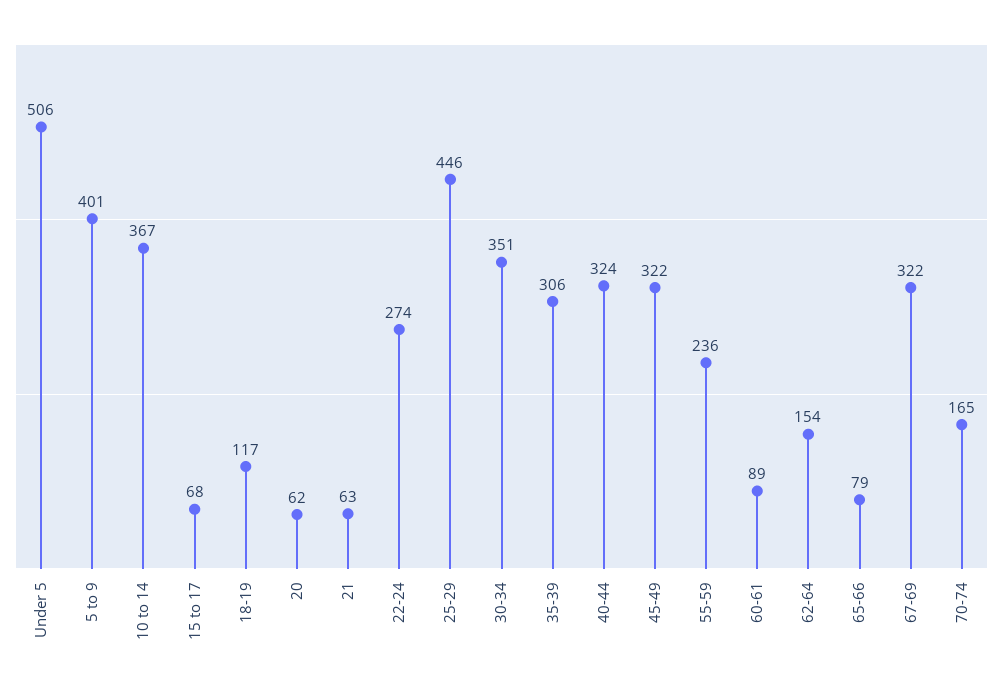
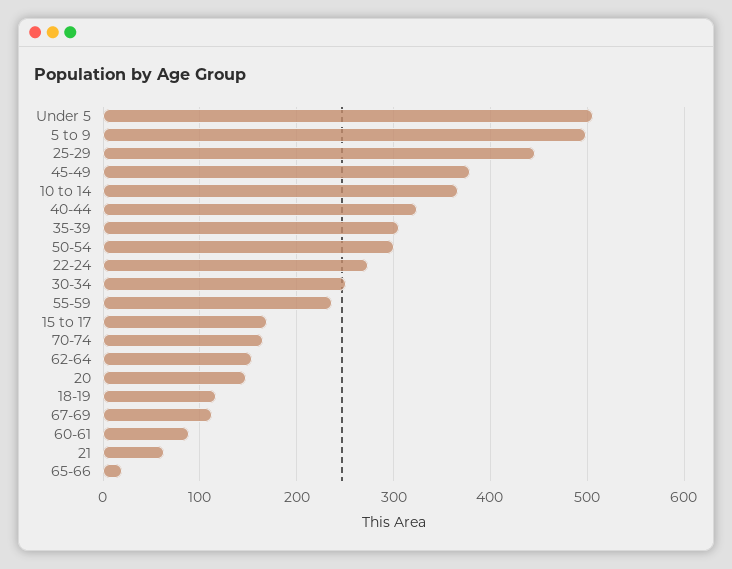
  {
    "Under 5": 506,
-   "5 to 9": 401,
+   "5 to 9": 500,
    "10 to 14": 367,
-   "15 to 17": 68,
+   "15 to 17": 170,
    "18-19": 117,
-   "20": 62,
+   "20": 150,
    "21": 63,
    "22-24": 274,
    "25-29": 446,
-   "30-34": 351,
+   "30-34": 250,
    "35-39": 306,
    "40-44": 324,
-   "45-49": 322,
+   "45-49": 380,
    "55-59": 236,
    "60-61": 89,
    "62-64": 154,
-   "65-66": 79,
+   "65-66": 20,
-   "67-69": 322,
+   "67-69": 110,
-   "70-74": 165
+   "70-74": 165,
+   "50-54": 300
  }

